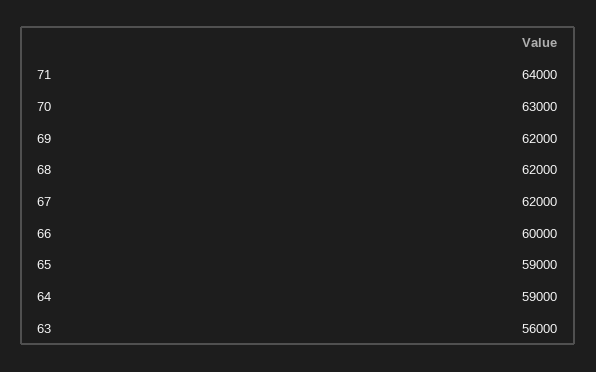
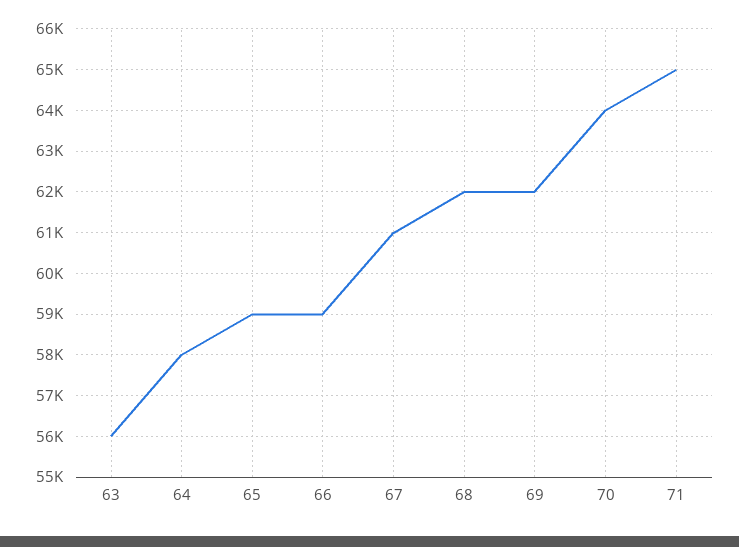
  {
-   "71": 64000,
+   "71": 65000,
-   "70": 63000,
+   "70": 64000,
    "69": 62000,
    "68": 62000,
-   "67": 62000,
+   "67": 61000,
-   "66": 60000,
+   "66": 59000,
    "65": 59000,
-   "64": 59000,
+   "64": 58000,
    "63": 56000
  }

